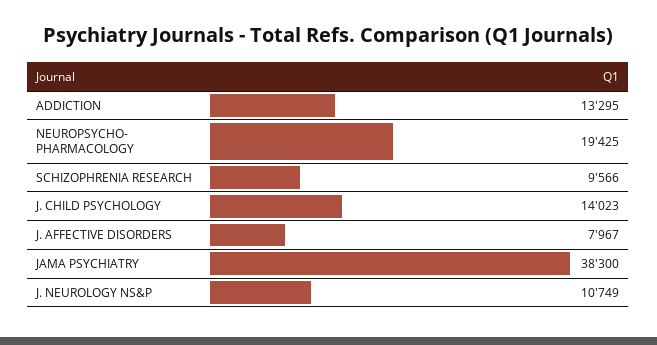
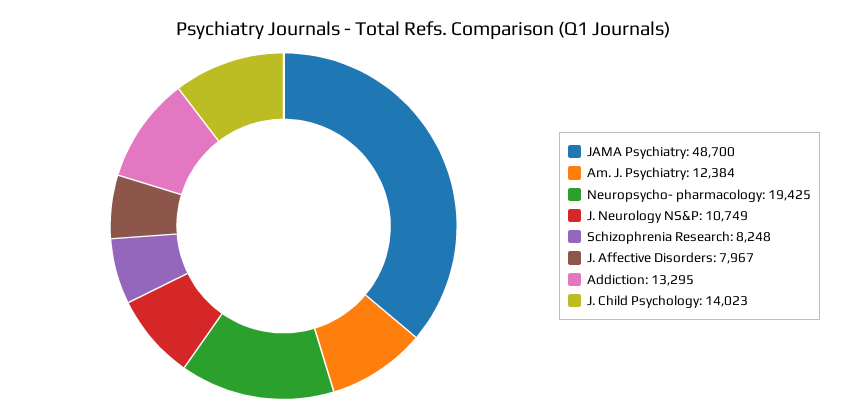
  {
    "ADDICTION": 13295,
    "NEUROPSYCHO- PHARMACOLOGY": 19425,
-   "SCHIZOPHRENIA RESEARCH": 9566,
+   "SCHIZOPHRENIA RESEARCH": 8248,
    "J. CHILD PSYCHOLOGY": 14023,
    "J. AFFECTIVE DISORDERS": 7967,
-   "JAMA PSYCHIATRY": 38300,
+   "JAMA PSYCHIATRY": 48700,
-   "J. NEUROLOGY NS&P": 10749
+   "J. NEUROLOGY NS&P": 10749,
+   "Am. J. Psychiatry": 12384
  }

